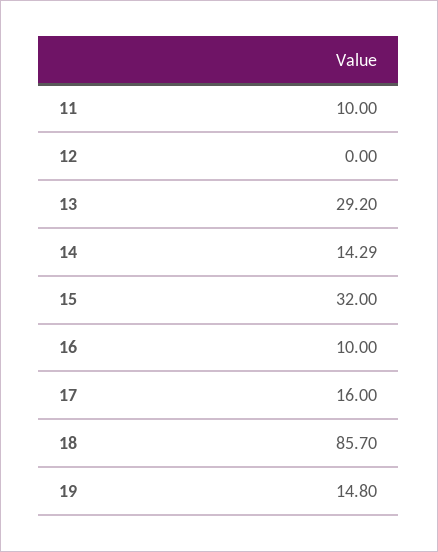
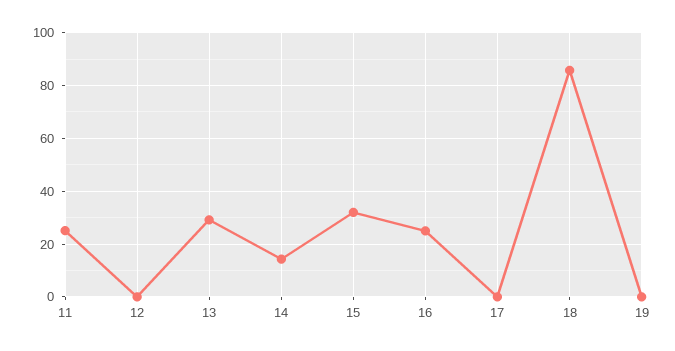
  {
-   "11": 10,
+   "11": 25,
    "12": 0,
    "13": 29.2,
    "14": 14.29,
    "15": 32,
-   "16": 10,
+   "16": 25,
-   "17": 16,
+   "17": 0,
    "18": 85.7,
-   "19": 14.8
+   "19": 0
  }

